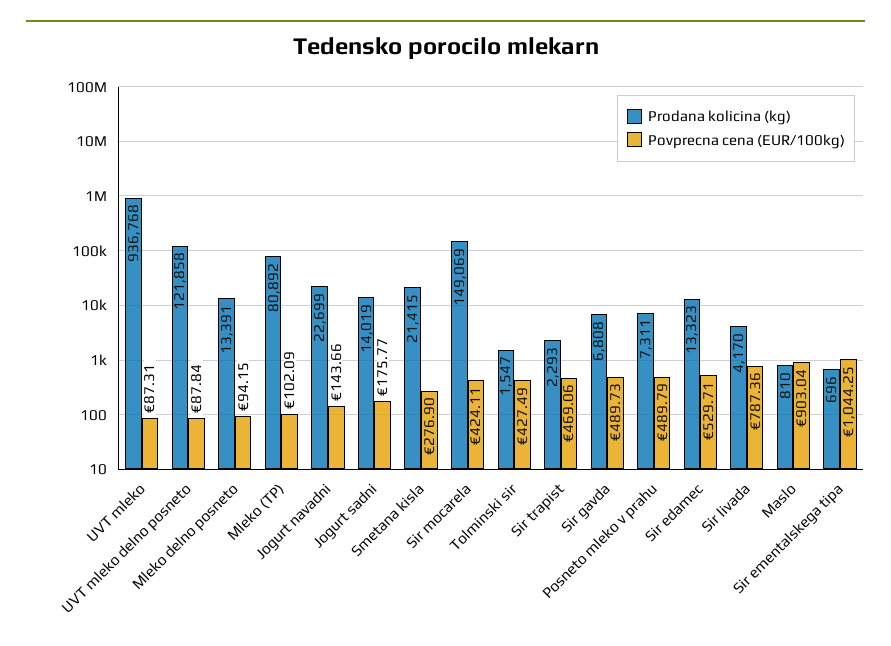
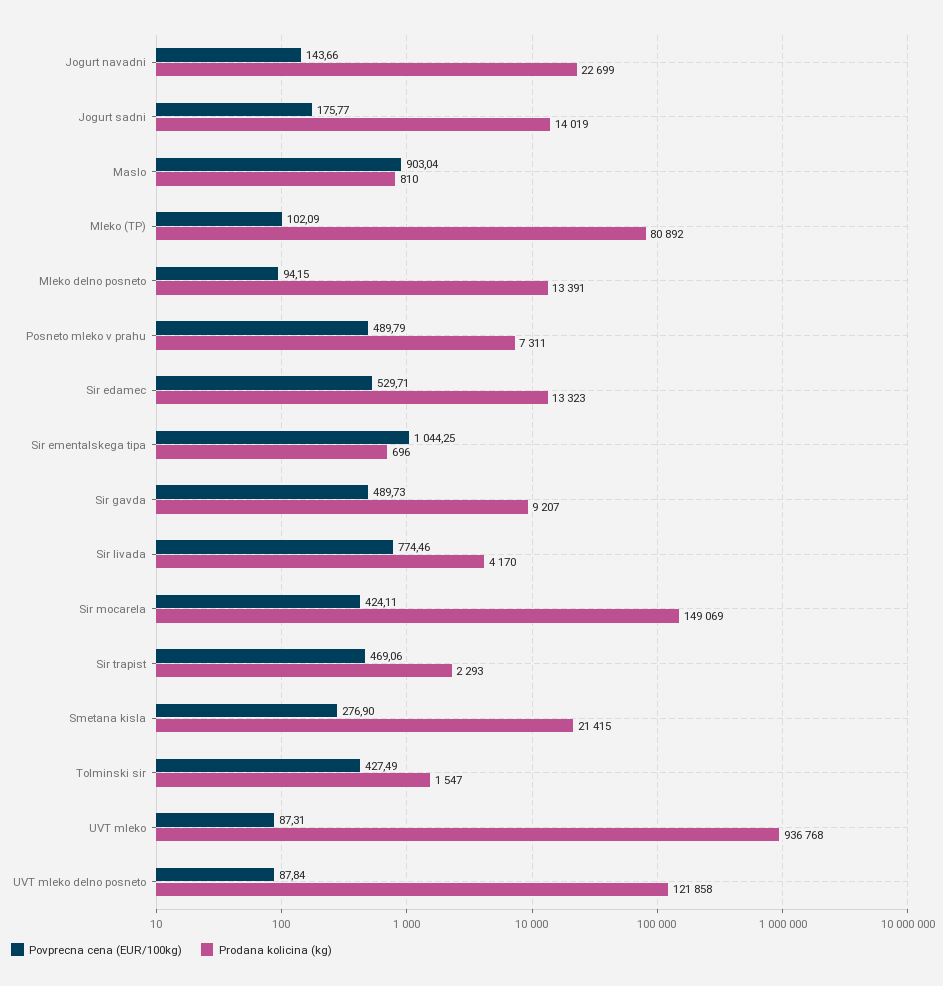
  {
    "Prodana kolicina (kg)": {
      "UVT mleko": 936768,
      "UVT mleko delno posneto": 121858,
      "Mleko delno posneto": 13391,
      "Mleko (TP)": 80892,
      "Jogurt navadni": 22699,
      "Jogurt sadni": 14019,
      "Smetana kisla": 21415,
      "Sir mocarela": 149069,
      "Tolminski sir": 1547,
      "Sir trapist": 2293,
-     "Sir gavda": 6808,
+     "Sir gavda": 9207,
      "Posneto mleko v prahu": 7311,
      "Sir edamec": 13323,
      "Sir livada": 4170,
      "Maslo": 810,
      "Sir ementalskega tipa": 696
    },
    "Povprecna cena (EUR/100kg)": {
      "UVT mleko": 87.31,
      "UVT mleko delno posneto": 87.84,
      "Mleko delno posneto": 94.15,
      "Mleko (TP)": 102.09,
      "Jogurt navadni": 143.66,
      "Jogurt sadni": 175.77,
      "Smetana kisla": 276.9,
      "Sir mocarela": 424.11,
      "Tolminski sir": 427.49,
      "Sir trapist": 469.06,
      "Sir gavda": 489.73,
      "Posneto mleko v prahu": 489.79,
      "Sir edamec": 529.71,
-     "Sir livada": 787.36,
+     "Sir livada": 774.46,
      "Maslo": 903.04,
      "Sir ementalskega tipa": 1044.25
    }
  }

